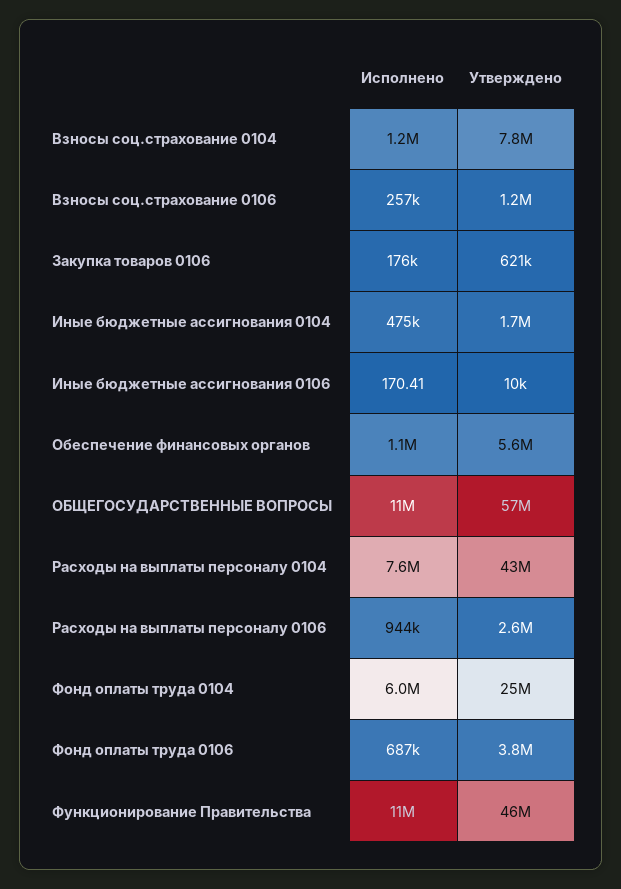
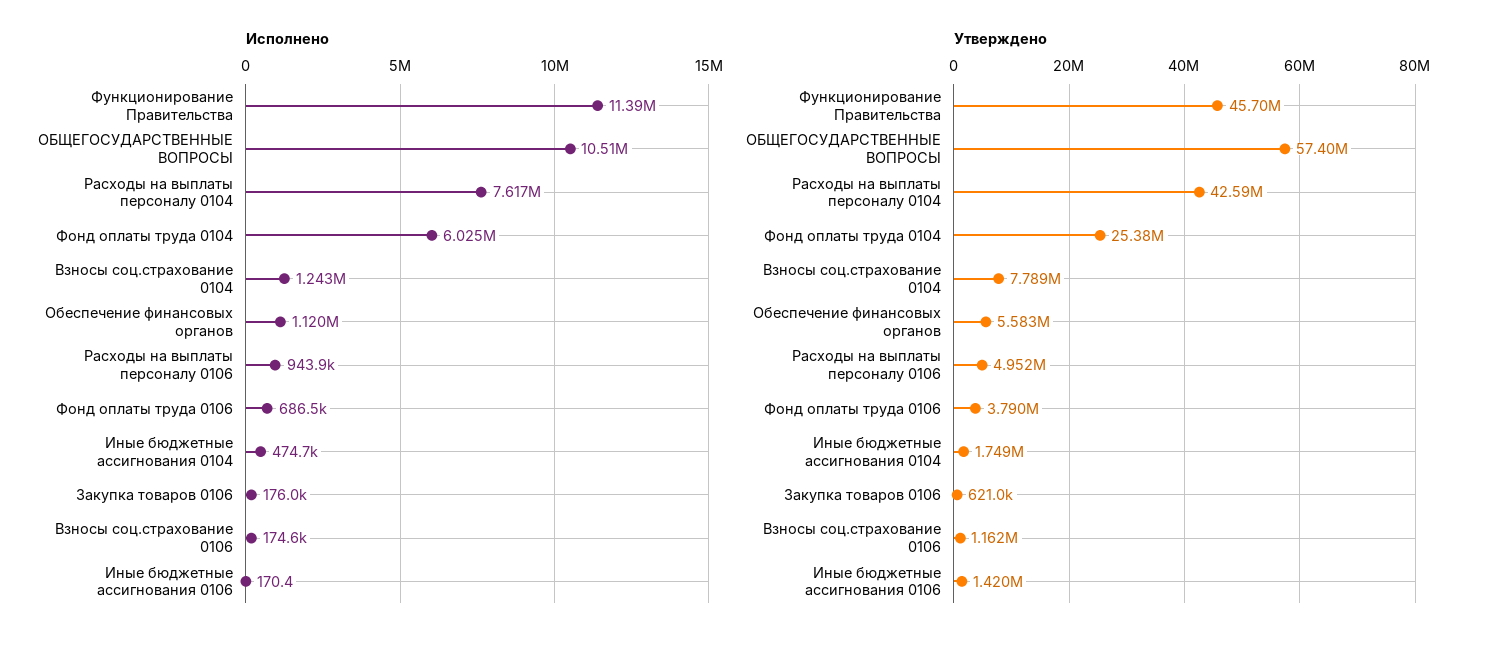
  {
    "Исполнено": {
      "Взносы соц.страхование 0104": 1243000,
-     "Взносы соц.страхование 0106": 257000,
+     "Взносы соц.страхование 0106": 174600,
      "Закупка товаров 0106": 176000,
      "Иные бюджетные ассигнования 0104": 474700,
      "Иные бюджетные ассигнования 0106": 170.41,
      "Обеспечение финансовых органов": 1120000,
      "ОБЩЕГОСУДАРСТВЕННЫЕ ВОПРОСЫ": 10510000,
      "Расходы на выплаты персоналу 0104": 7617000,
      "Расходы на выплаты персоналу 0106": 943900,
      "Фонд оплаты труда 0104": 6025000,
      "Фонд оплаты труда 0106": 686500,
      "Функционирование Правительства": 11390000
    },
    "Утверждено": {
      "Взносы соц.страхование 0104": 7789000,
      "Взносы соц.страхование 0106": 1162000,
      "Закупка товаров 0106": 621000,
      "Иные бюджетные ассигнования 0104": 1749000,
-     "Иные бюджетные ассигнования 0106": 10000,
+     "Иные бюджетные ассигнования 0106": 1420000,
      "Обеспечение финансовых органов": 5583000,
      "ОБЩЕГОСУДАРСТВЕННЫЕ ВОПРОСЫ": 57400000,
      "Расходы на выплаты персоналу 0104": 42590000,
-     "Расходы на выплаты персоналу 0106": 2600000,
+     "Расходы на выплаты персоналу 0106": 4952000,
      "Фонд оплаты труда 0104": 25380000,
      "Фонд оплаты труда 0106": 3790000,
      "Функционирование Правительства": 45700000
    }
  }

